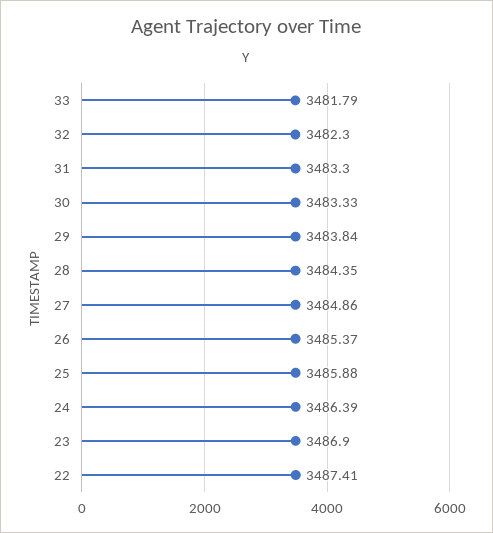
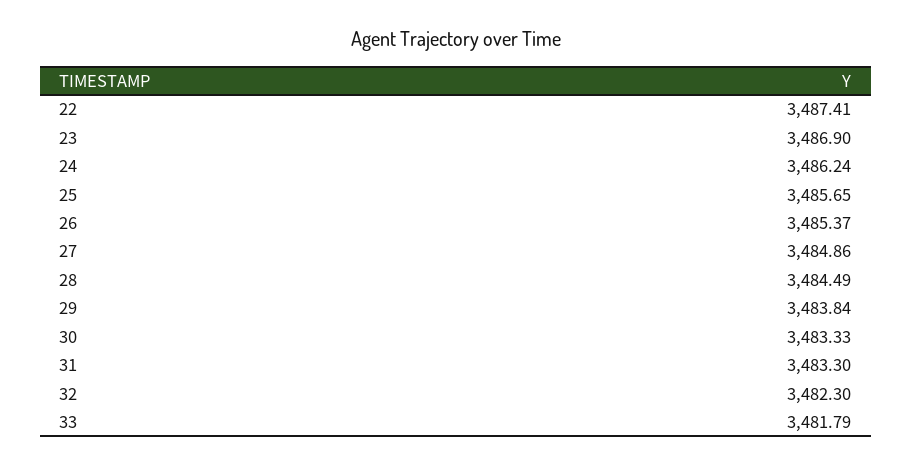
  {
    "33": 3481.79,
    "32": 3482.3,
    "31": 3483.3,
    "30": 3483.33,
    "29": 3483.84,
-   "28": 3484.35,
+   "28": 3484.49,
    "27": 3484.86,
    "26": 3485.37,
-   "25": 3485.88,
+   "25": 3485.65,
-   "24": 3486.39,
+   "24": 3486.24,
    "23": 3486.9,
    "22": 3487.41
  }

